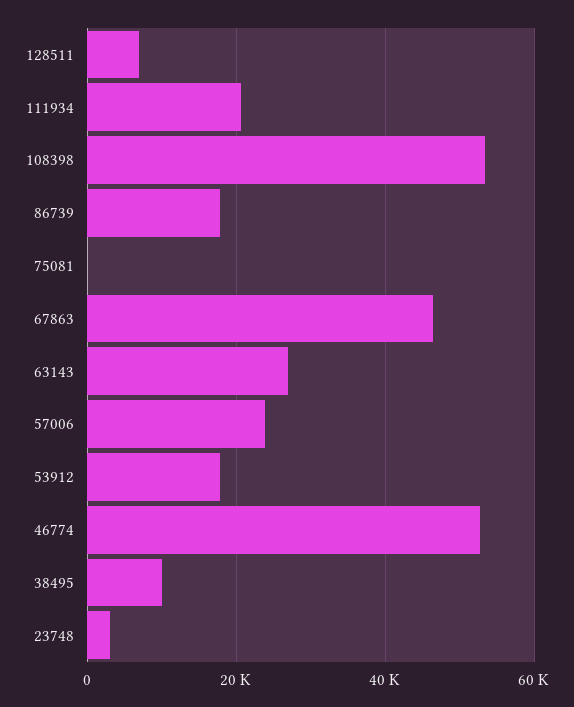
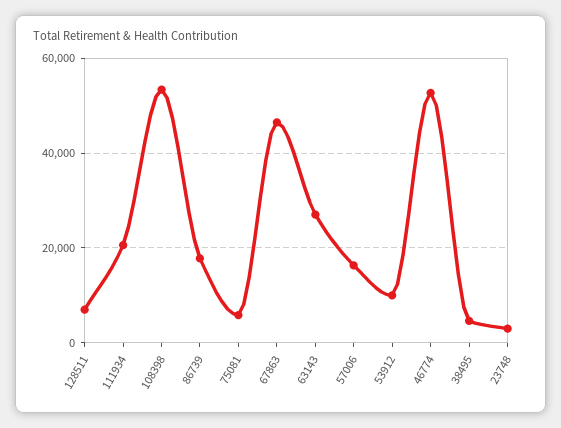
  {
    "128511": 6000,
    "111934": 20000,
    "108398": 54000,
    "86739": 18000,
-   "75081": 0,
+   "75081": 6000,
    "67863": 46000,
    "63143": 28000,
-   "57006": 24000,
+   "57006": 16000,
-   "53912": 18000,
+   "53912": 10000,
    "46774": 52000,
-   "38495": 10000,
+   "38495": 4000,
    "23748": 2000
  }

